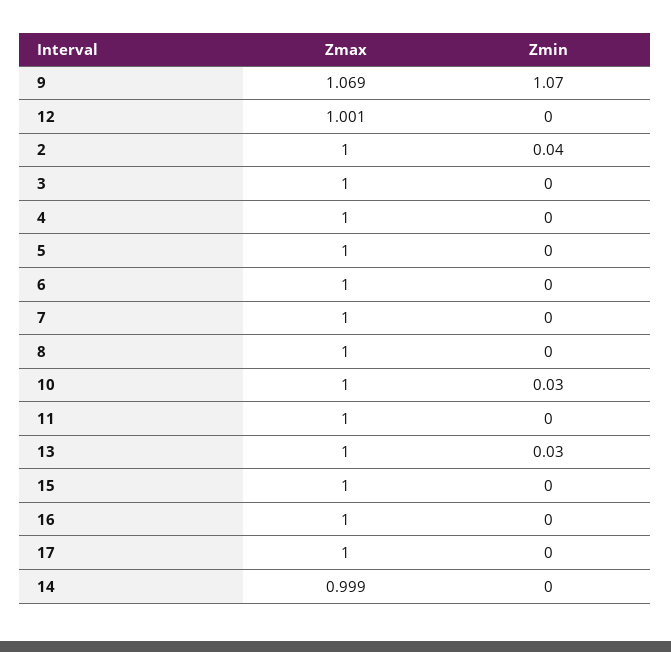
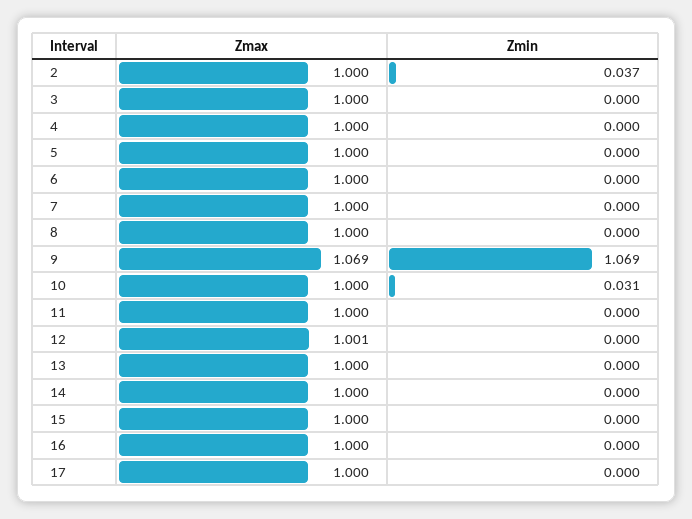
  {
    "Zmax": {
      "9": 1.069,
      "12": 1.001,
      "2": 1,
      "3": 1,
      "4": 1,
      "5": 1,
      "6": 1,
      "7": 1,
      "8": 1,
      "10": 1,
      "11": 1,
      "13": 1,
      "15": 1,
      "16": 1,
      "17": 1,
-     "14": 0.999
+     "14": 1
    },
    "Zmin": {
      "9": 1.069,
      "12": 0,
      "2": 0.037,
      "3": 0,
      "4": 0,
      "5": 0,
      "6": 0,
      "7": 0,
      "8": 0,
      "10": 0.031,
      "11": 0,
-     "13": 0.03,
+     "13": 0,
      "15": 0,
      "16": 0,
      "17": 0,
      "14": 0
    }
  }

